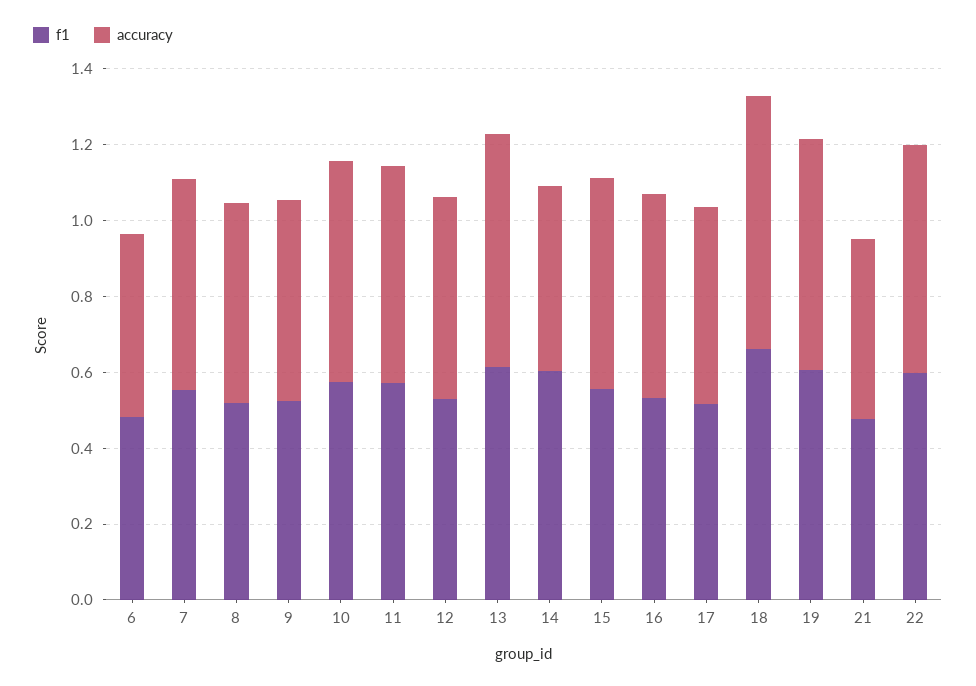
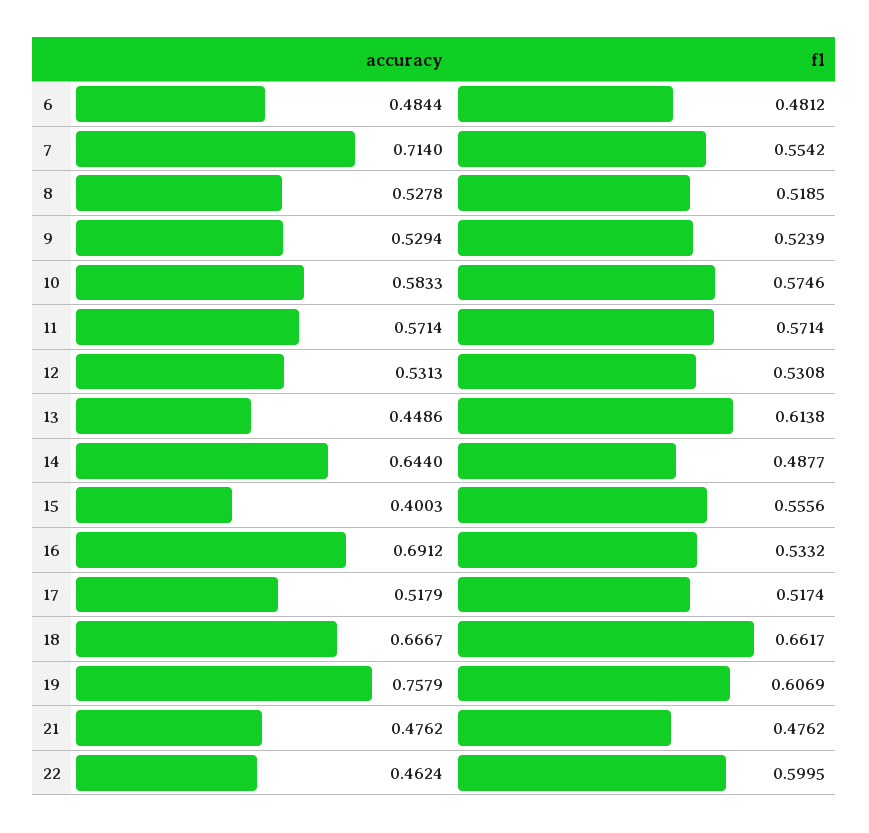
  {
    "f1": {
      "6": 0.4812,
      "7": 0.5542,
      "8": 0.5185,
      "9": 0.5239,
      "10": 0.5746,
      "11": 0.5714,
      "12": 0.5308,
      "13": 0.6138,
-     "14": 0.6,
+     "14": 0.4877,
      "15": 0.5556,
      "16": 0.5332,
      "17": 0.5174,
      "18": 0.6617,
      "19": 0.6069,
      "21": 0.4762,
      "22": 0.5995
    },
    "accuracy": {
      "6": 0.4844,
-     "7": 0.55,
+     "7": 0.714,
      "8": 0.5278,
      "9": 0.5294,
      "10": 0.5833,
      "11": 0.5714,
      "12": 0.5313,
-     "13": 0.6,
+     "13": 0.4486,
-     "14": 0.5,
+     "14": 0.644,
-     "15": 0.55,
+     "15": 0.4003,
-     "16": 0.55,
+     "16": 0.6912,
      "17": 0.5179,
      "18": 0.6667,
-     "19": 0.6,
+     "19": 0.7579,
      "21": 0.4762,
-     "22": 0.6
+     "22": 0.4624
    }
  }

